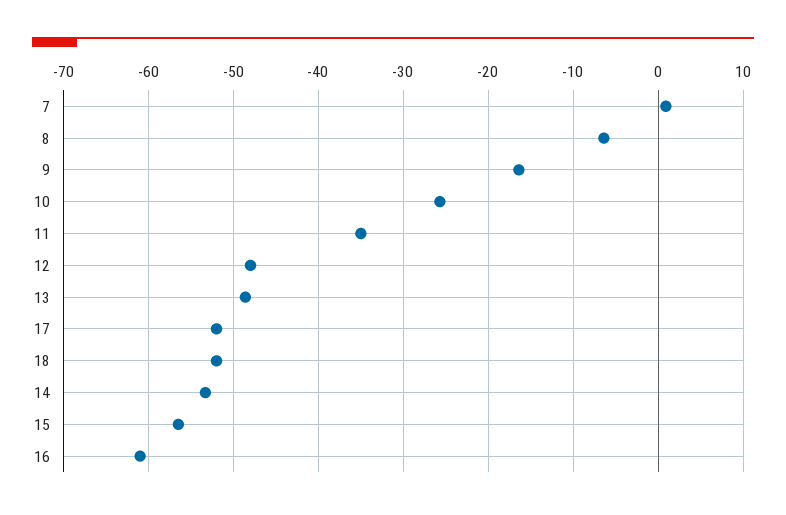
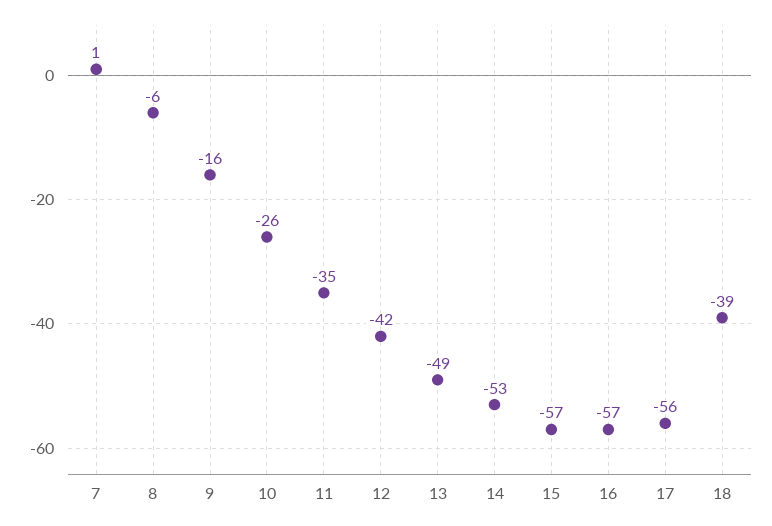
  {
    "7": 1,
    "8": -6,
    "9": -16,
    "10": -26,
    "11": -35,
-   "12": -48,
+   "12": -42,
    "13": -49,
-   "17": -52,
+   "17": -56,
-   "18": -52,
+   "18": -39,
    "14": -53,
    "15": -57,
-   "16": -61
+   "16": -57
  }

